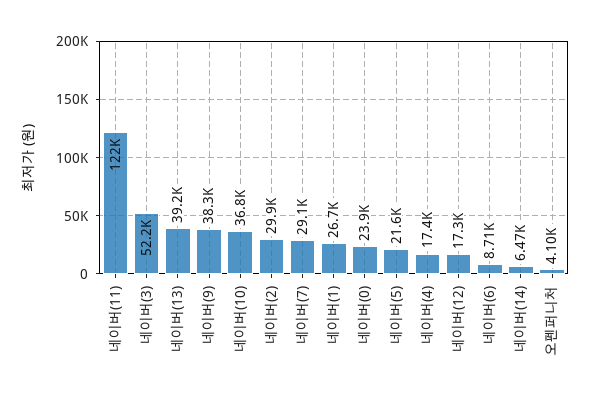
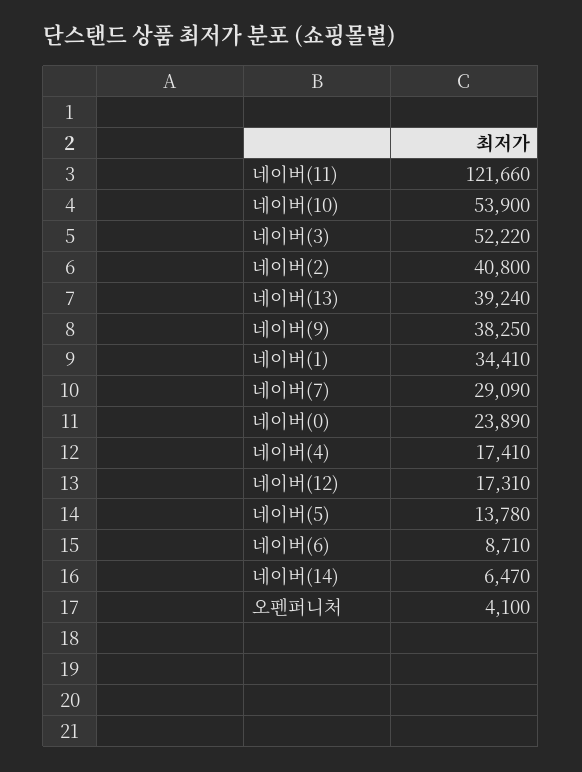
  {
    "네이버(11)": 121660,
    "네이버(3)": 52220,
    "네이버(13)": 39240,
    "네이버(9)": 38250,
-   "네이버(10)": 36800,
+   "네이버(10)": 53900,
-   "네이버(2)": 29900,
+   "네이버(2)": 40800,
    "네이버(7)": 29090,
-   "네이버(1)": 26700,
+   "네이버(1)": 34410,
    "네이버(0)": 23890,
-   "네이버(5)": 21600,
+   "네이버(5)": 13780,
    "네이버(4)": 17410,
    "네이버(12)": 17310,
    "네이버(6)": 8710,
    "네이버(14)": 6470,
    "오펜퍼니처": 4100
  }

